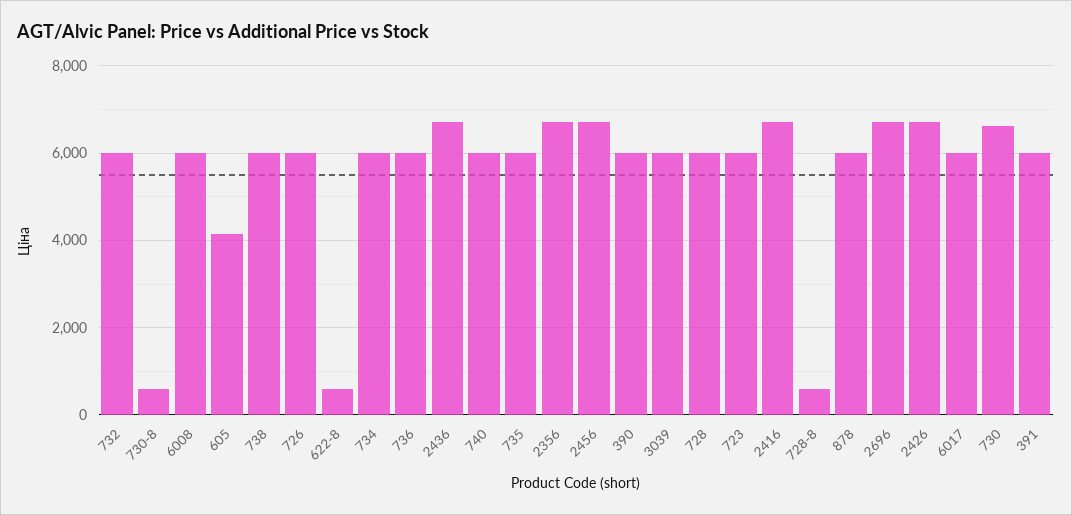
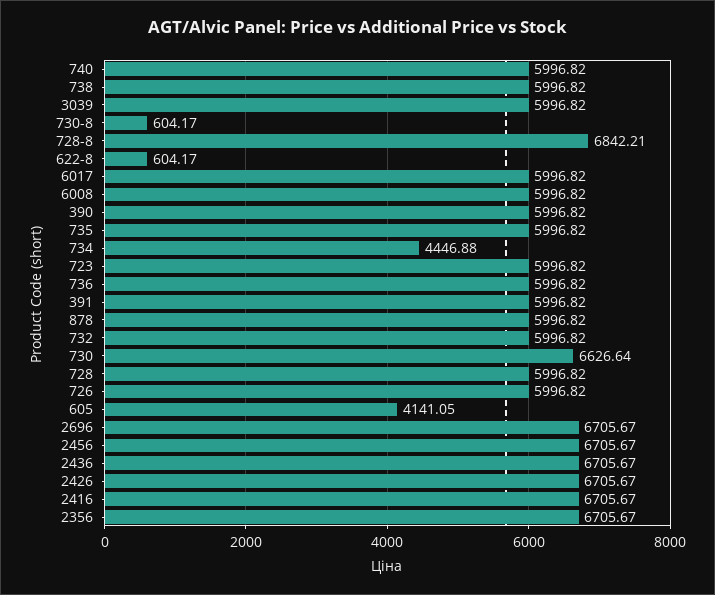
  {
    "732": 5996.82,
    "730-8": 604.17,
    "6008": 5996.82,
    "605": 4141.05,
    "738": 5996.82,
    "726": 5996.82,
    "622-8": 604.17,
-   "734": 6000,
+   "734": 4446.88,
    "736": 5996.82,
    "2436": 6705.67,
    "740": 5996.82,
    "735": 5996.82,
    "2356": 6705.67,
    "2456": 6705.67,
    "390": 5996.82,
    "3039": 5996.82,
    "728": 5996.82,
    "723": 5996.82,
    "2416": 6705.67,
-   "728-8": 600,
+   "728-8": 6842.21,
    "878": 5996.82,
    "2696": 6705.67,
    "2426": 6705.67,
    "6017": 5996.82,
    "730": 6626.64,
    "391": 5996.82
  }

